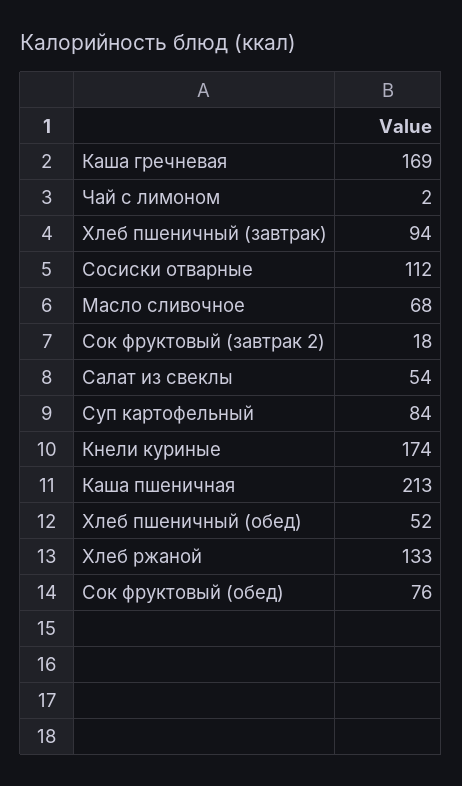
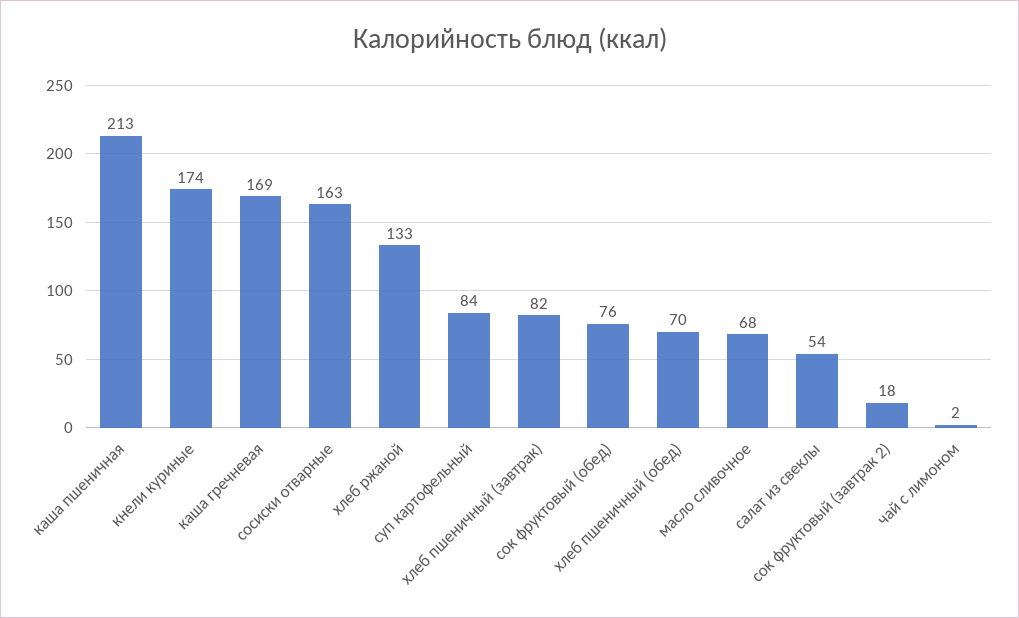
  {
    "Каша гречневая": 169,
    "Чай с лимоном": 2,
-   "Хлеб пшеничный (завтрак)": 94,
+   "Хлеб пшеничный (завтрак)": 82,
-   "Сосиски отварные": 112,
+   "Сосиски отварные": 163,
    "Масло сливочное": 68,
    "Сок фруктовый (завтрак 2)": 18,
    "Салат из свеклы": 54,
    "Суп картофельный": 84,
    "Кнели куриные": 174,
    "Каша пшеничная": 213,
-   "Хлеб пшеничный (обед)": 52,
+   "Хлеб пшеничный (обед)": 70,
    "Хлеб ржаной": 133,
    "Сок фруктовый (обед)": 76
  }

